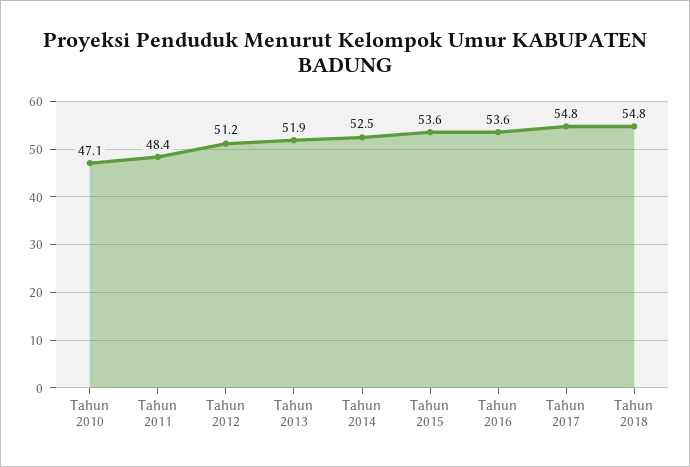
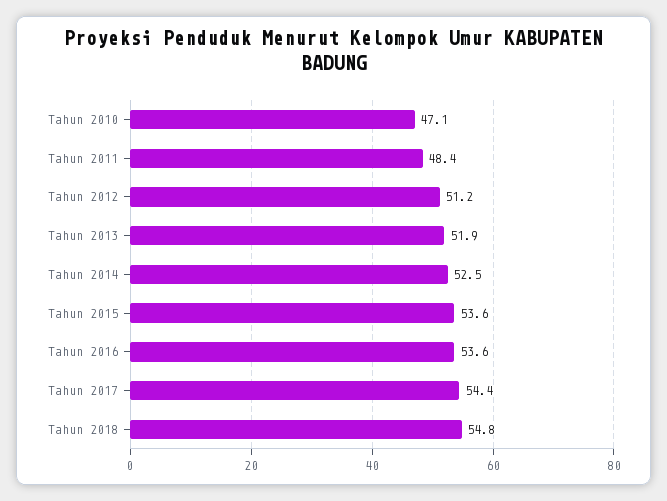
  {
    "Tahun 2010": 47.1,
    "Tahun 2011": 48.4,
    "Tahun 2012": 51.2,
    "Tahun 2013": 51.9,
    "Tahun 2014": 52.5,
    "Tahun 2015": 53.6,
    "Tahun 2016": 53.6,
-   "Tahun 2017": 54.8,
+   "Tahun 2017": 54.4,
    "Tahun 2018": 54.8
  }

